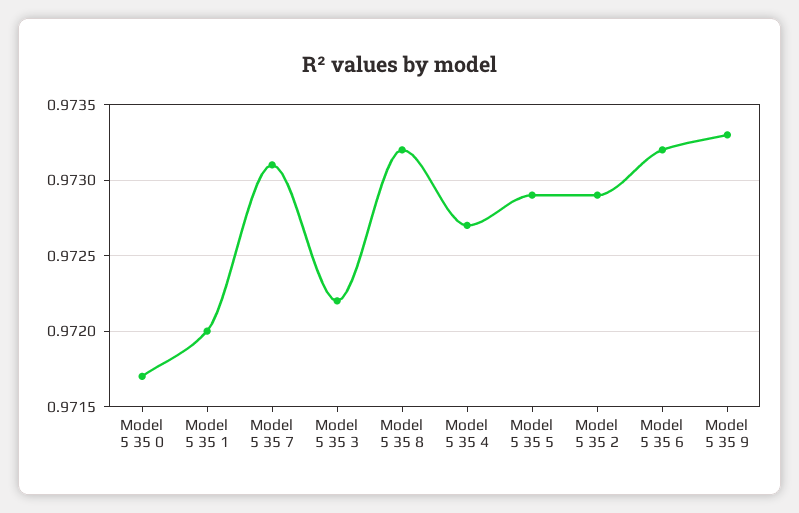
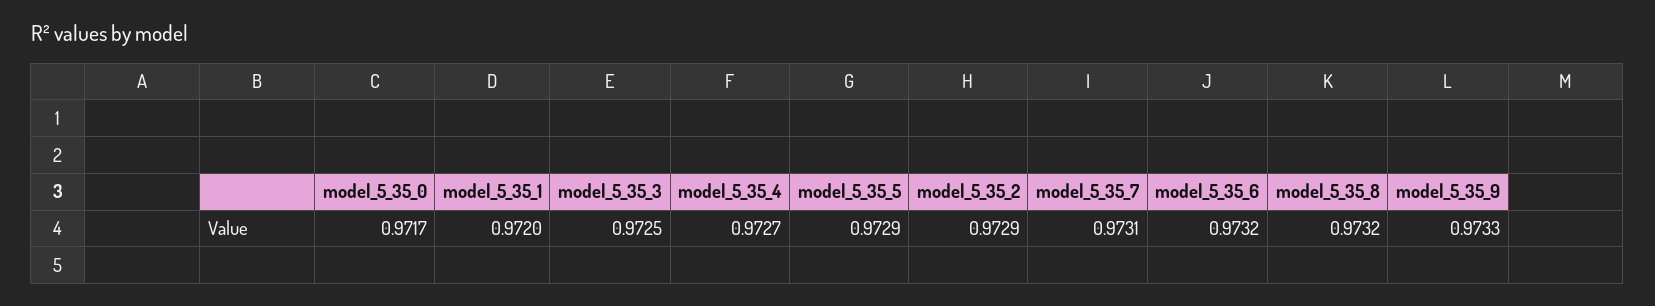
  {
    "Model 5 35 0": 0.9717,
    "Model 5 35 1": 0.972,
    "Model 5 35 7": 0.9731,
-   "Model 5 35 3": 0.9722,
+   "Model 5 35 3": 0.9725,
    "Model 5 35 8": 0.9732,
    "Model 5 35 4": 0.9727,
    "Model 5 35 5": 0.9729,
    "Model 5 35 2": 0.9729,
    "Model 5 35 6": 0.9732,
    "Model 5 35 9": 0.9733
  }

